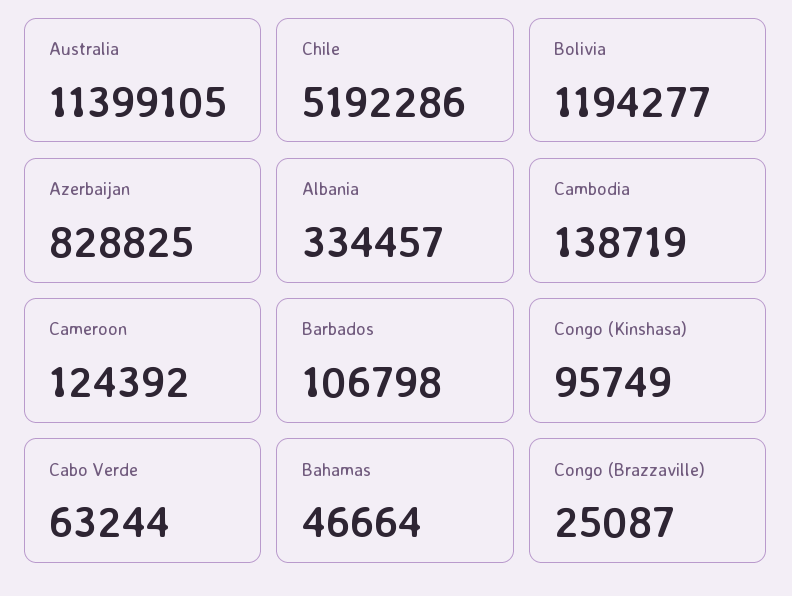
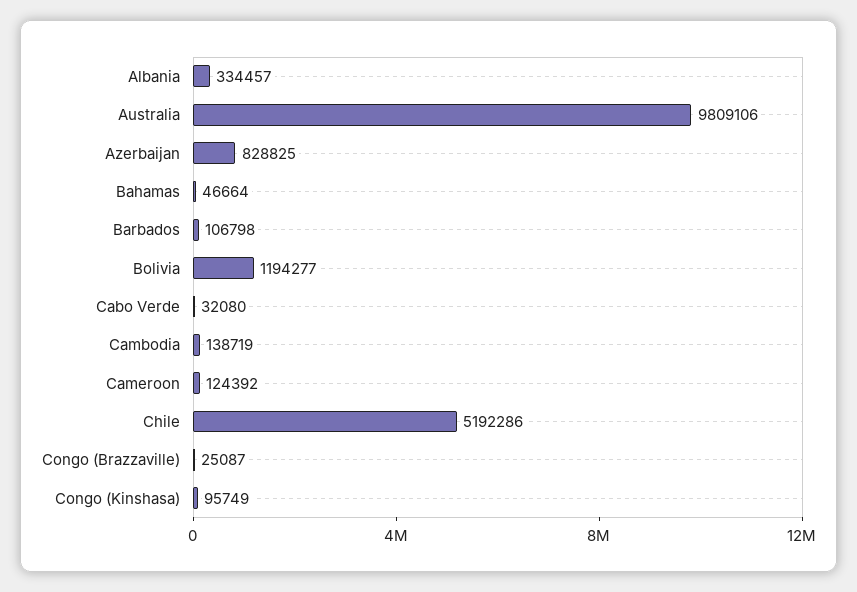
  {
-   "Australia": 11399105,
+   "Australia": 9809106,
    "Chile": 5192286,
    "Bolivia": 1194277,
    "Azerbaijan": 828825,
    "Albania": 334457,
    "Cambodia": 138719,
    "Cameroon": 124392,
    "Barbados": 106798,
    "Congo (Kinshasa)": 95749,
-   "Cabo Verde": 63244,
+   "Cabo Verde": 32080,
    "Bahamas": 46664,
    "Congo (Brazzaville)": 25087
  }

